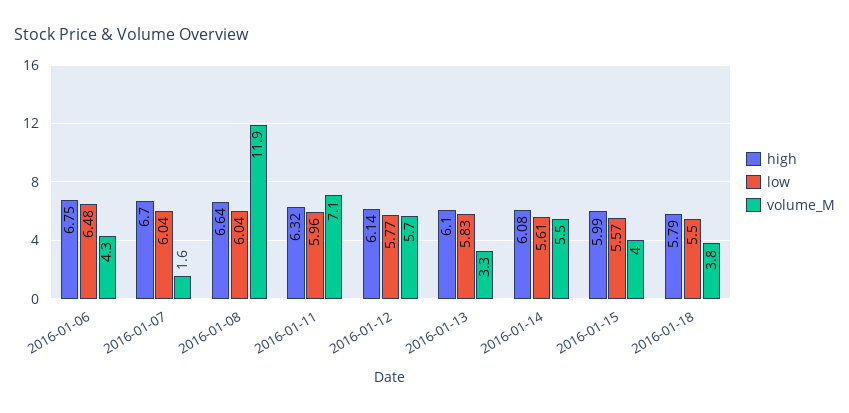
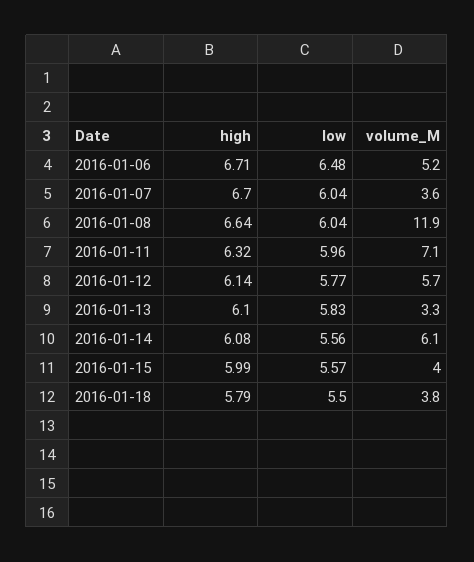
  {
    "high": {
-     "2016-01-06": 6.75,
+     "2016-01-06": 6.71,
      "2016-01-07": 6.7,
      "2016-01-08": 6.64,
      "2016-01-11": 6.32,
      "2016-01-12": 6.14,
      "2016-01-13": 6.1,
      "2016-01-14": 6.08,
      "2016-01-15": 5.99,
      "2016-01-18": 5.79
    },
    "low": {
      "2016-01-06": 6.48,
      "2016-01-07": 6.04,
      "2016-01-08": 6.04,
      "2016-01-11": 5.96,
      "2016-01-12": 5.77,
      "2016-01-13": 5.83,
-     "2016-01-14": 5.61,
+     "2016-01-14": 5.56,
      "2016-01-15": 5.57,
      "2016-01-18": 5.5
    },
    "volume_M": {
-     "2016-01-06": 4.3,
+     "2016-01-06": 5.2,
-     "2016-01-07": 1.6,
+     "2016-01-07": 3.6,
      "2016-01-08": 11.9,
      "2016-01-11": 7.1,
      "2016-01-12": 5.7,
      "2016-01-13": 3.3,
-     "2016-01-14": 5.5,
+     "2016-01-14": 6.1,
      "2016-01-15": 4,
      "2016-01-18": 3.8
    }
  }

